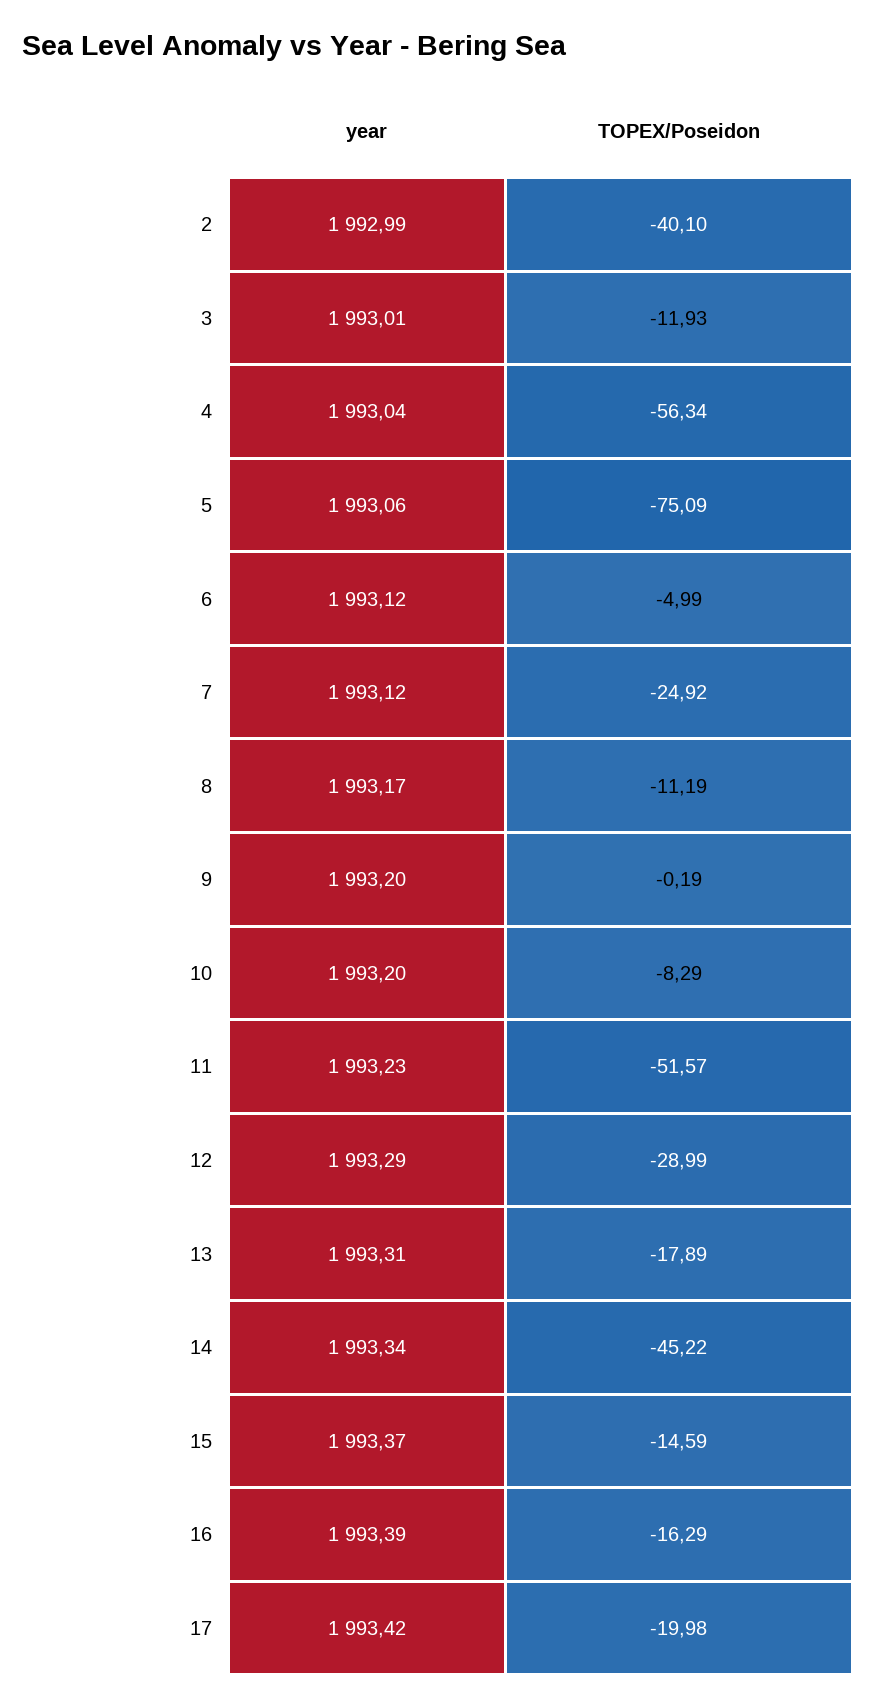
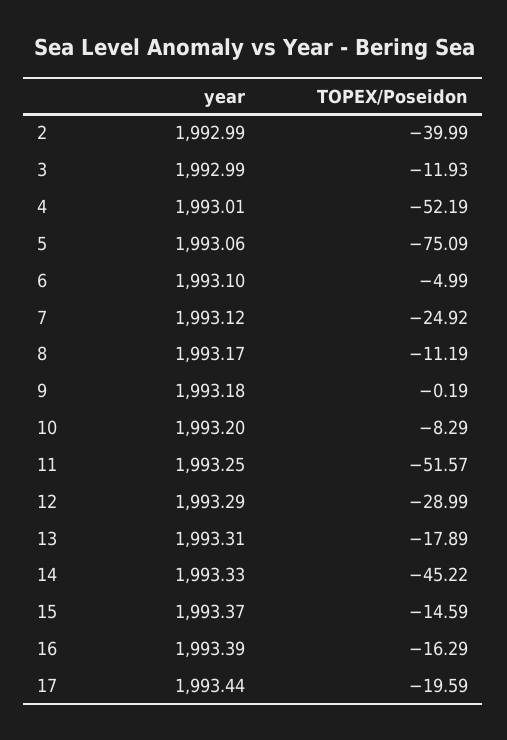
  {
    "year": {
      "2": 1992.99,
-     "3": 1993.01,
+     "3": 1992.99,
-     "4": 1993.04,
+     "4": 1993.01,
      "5": 1993.06,
-     "6": 1993.12,
+     "6": 1993.1,
      "7": 1993.12,
      "8": 1993.17,
-     "9": 1993.2,
+     "9": 1993.18,
      "10": 1993.2,
-     "11": 1993.23,
+     "11": 1993.25,
      "12": 1993.29,
      "13": 1993.31,
-     "14": 1993.34,
+     "14": 1993.33,
      "15": 1993.37,
      "16": 1993.39,
-     "17": 1993.42
+     "17": 1993.44
    },
    "TOPEX/Poseidon": {
-     "2": -40.1,
+     "2": -39.99,
      "3": -11.93,
-     "4": -56.34,
+     "4": -52.19,
      "5": -75.09,
      "6": -4.99,
      "7": -24.92,
      "8": -11.19,
      "9": -0.19,
      "10": -8.29,
      "11": -51.57,
      "12": -28.99,
      "13": -17.89,
      "14": -45.22,
      "15": -14.59,
      "16": -16.29,
-     "17": -19.98
+     "17": -19.59
    }
  }

